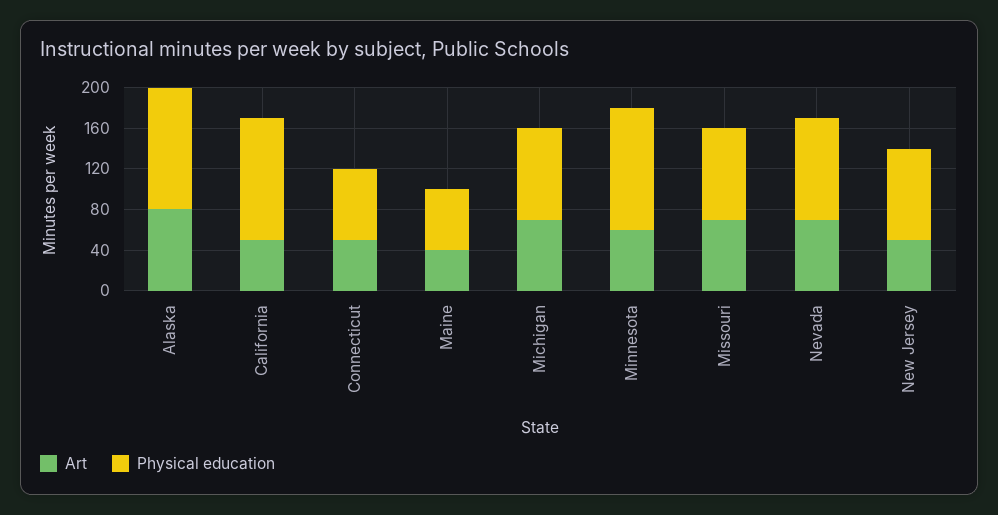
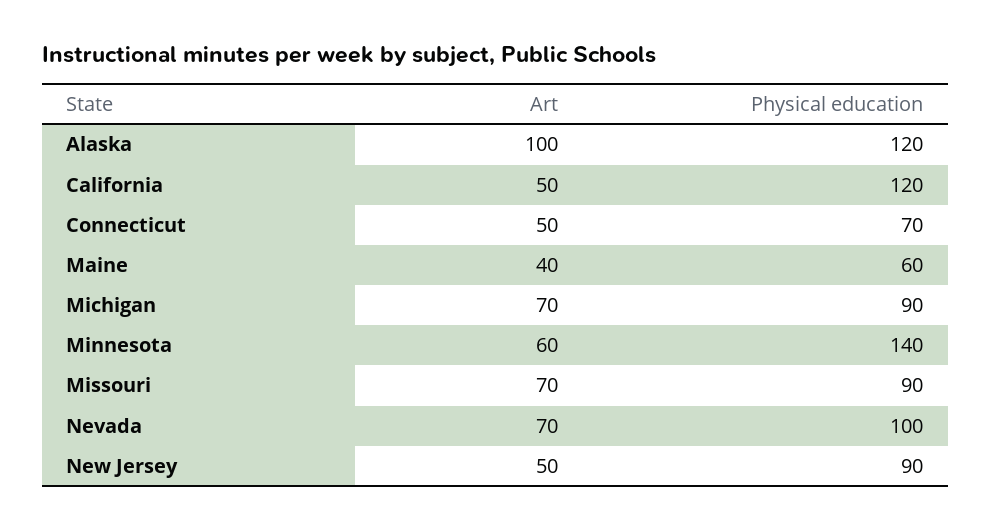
  {
    "Art": {
-     "Alaska": 80,
+     "Alaska": 100,
      "California": 50,
      "Connecticut": 50,
      "Maine": 40,
      "Michigan": 70,
      "Minnesota": 60,
      "Missouri": 70,
      "Nevada": 70,
      "New Jersey": 50
    },
    "Physical education": {
      "Alaska": 120,
      "California": 120,
      "Connecticut": 70,
      "Maine": 60,
      "Michigan": 90,
-     "Minnesota": 120,
+     "Minnesota": 140,
      "Missouri": 90,
      "Nevada": 100,
      "New Jersey": 90
    }
  }

